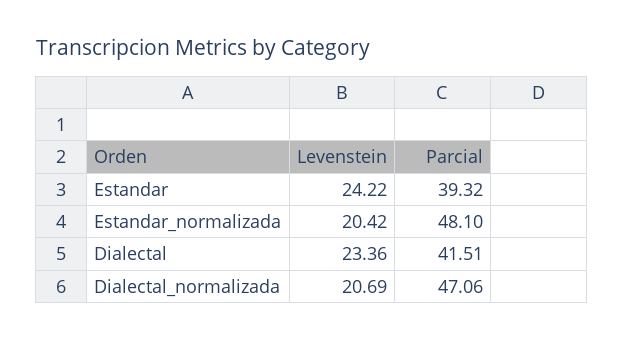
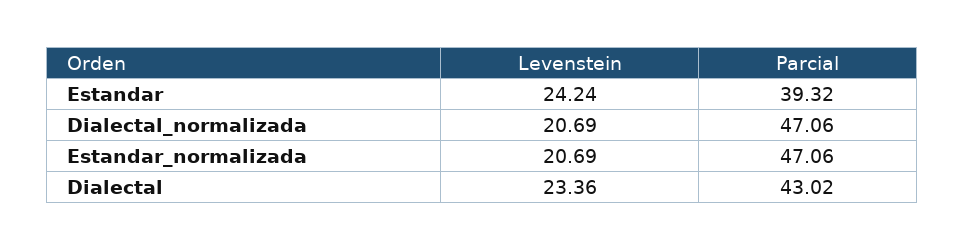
  {
    "Levenstein": {
-     "Estandar": 24.22,
+     "Estandar": 24.24,
-     "Estandar_normalizada": 20.42,
+     "Estandar_normalizada": 20.69,
      "Dialectal": 23.36,
      "Dialectal_normalizada": 20.69
    },
    "Parcial": {
      "Estandar": 39.32,
-     "Estandar_normalizada": 48.1,
+     "Estandar_normalizada": 47.06,
-     "Dialectal": 41.51,
+     "Dialectal": 43.02,
      "Dialectal_normalizada": 47.06
    }
  }

